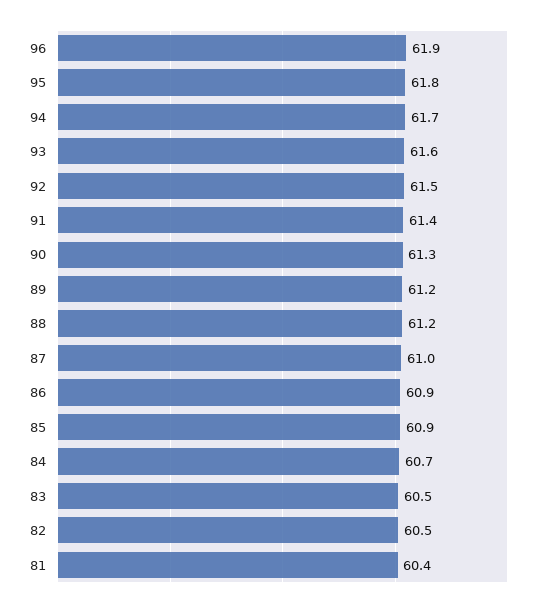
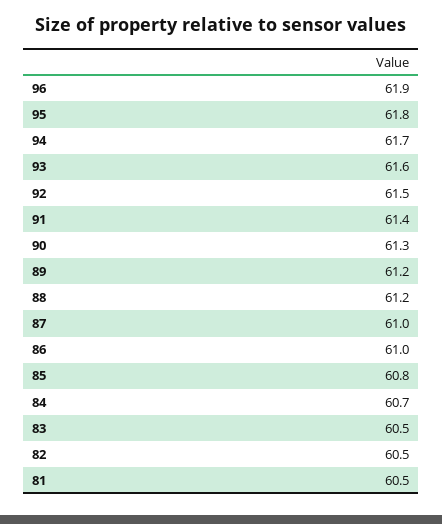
  {
    "96": 61.9,
    "95": 61.8,
    "94": 61.7,
    "93": 61.6,
    "92": 61.5,
    "91": 61.4,
    "90": 61.3,
    "89": 61.2,
    "88": 61.2,
    "87": 61,
-   "86": 60.9,
+   "86": 61,
-   "85": 60.9,
+   "85": 60.8,
    "84": 60.7,
    "83": 60.5,
    "82": 60.5,
-   "81": 60.4
+   "81": 60.5
  }

